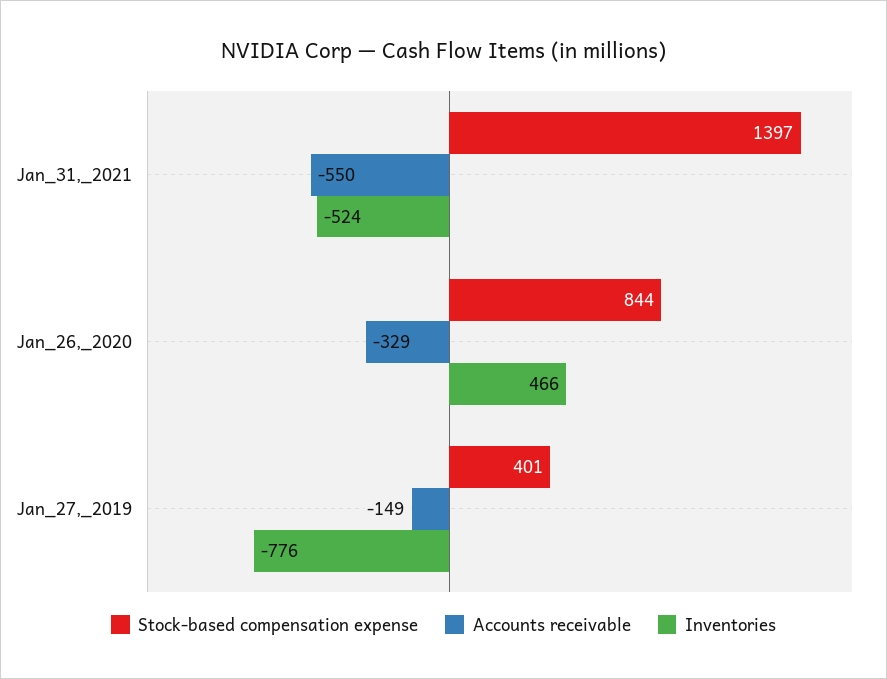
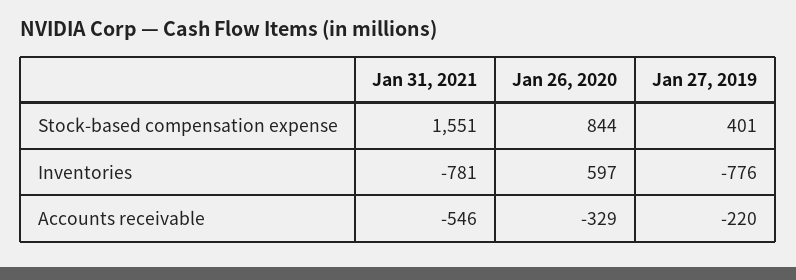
  {
    "Stock-based compensation expense": {
-     "Jan_31,_2021": 1397,
+     "Jan_31,_2021": 1551,
      "Jan_26,_2020": 844,
      "Jan_27,_2019": 401
    },
    "Accounts receivable": {
-     "Jan_31,_2021": -550,
+     "Jan_31,_2021": -546,
      "Jan_26,_2020": -329,
-     "Jan_27,_2019": -149
+     "Jan_27,_2019": -220
    },
    "Inventories": {
-     "Jan_31,_2021": -524,
+     "Jan_31,_2021": -781,
-     "Jan_26,_2020": 466,
+     "Jan_26,_2020": 597,
      "Jan_27,_2019": -776
    }
  }

